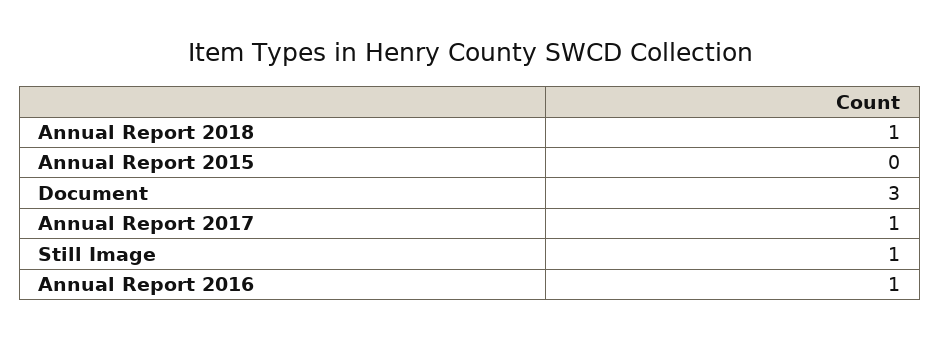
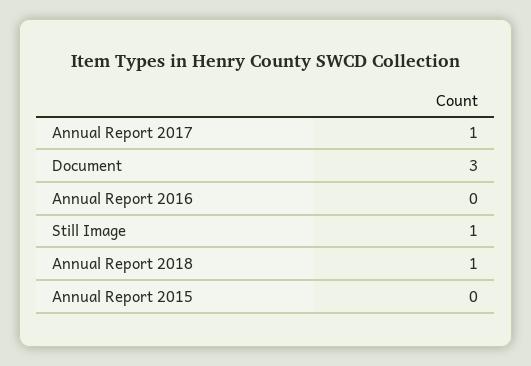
  {
    "Annual Report 2018": 1,
    "Annual Report 2015": 0,
    "Document": 3,
    "Annual Report 2017": 1,
    "Still Image": 1,
-   "Annual Report 2016": 1
+   "Annual Report 2016": 0
  }

